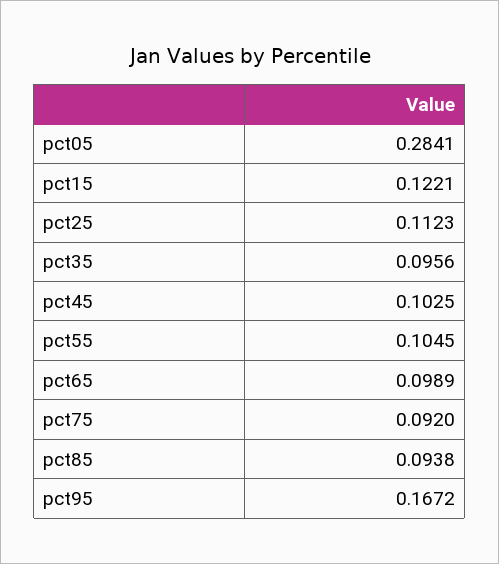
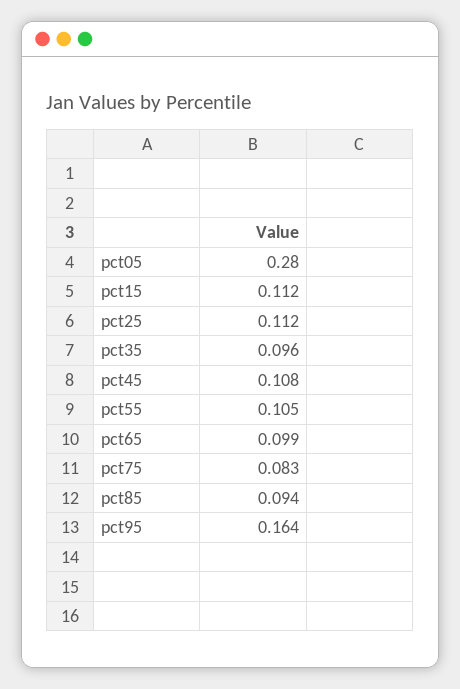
  {
-   "pct05": 0.2841,
+   "pct05": 0.28,
-   "pct15": 0.1221,
+   "pct15": 0.112,
    "pct25": 0.1123,
    "pct35": 0.0956,
-   "pct45": 0.1025,
+   "pct45": 0.108,
    "pct55": 0.1045,
    "pct65": 0.0989,
-   "pct75": 0.092,
+   "pct75": 0.083,
    "pct85": 0.0938,
-   "pct95": 0.1672
+   "pct95": 0.164
  }

